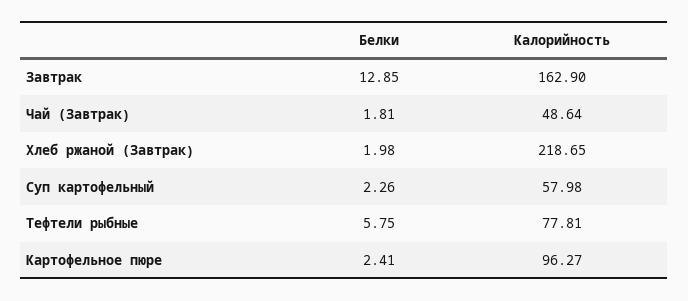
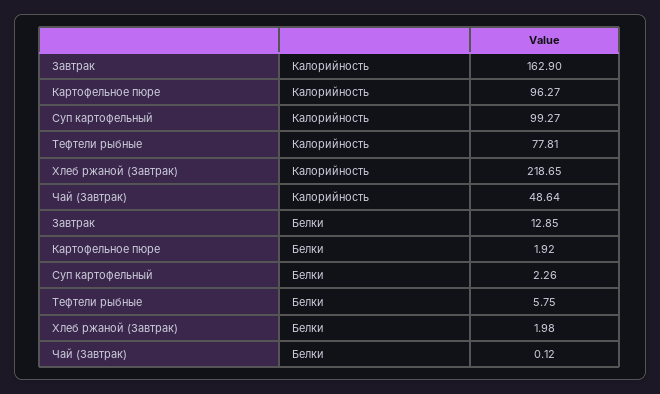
  {
    "Белки": {
      "Завтрак": 12.85,
-     "Чай (Завтрак)": 1.81,
+     "Чай (Завтрак)": 0.12,
      "Хлеб ржаной (Завтрак)": 1.98,
      "Суп картофельный": 2.26,
      "Тефтели рыбные": 5.75,
-     "Картофельное пюре": 2.41
+     "Картофельное пюре": 1.92
    },
    "Калорийность": {
      "Завтрак": 162.9,
      "Чай (Завтрак)": 48.64,
      "Хлеб ржаной (Завтрак)": 218.65,
-     "Суп картофельный": 57.98,
+     "Суп картофельный": 99.27,
      "Тефтели рыбные": 77.81,
      "Картофельное пюре": 96.27
    }
  }

